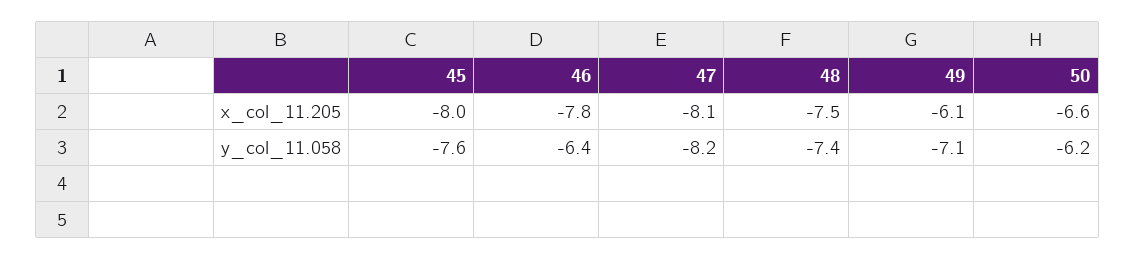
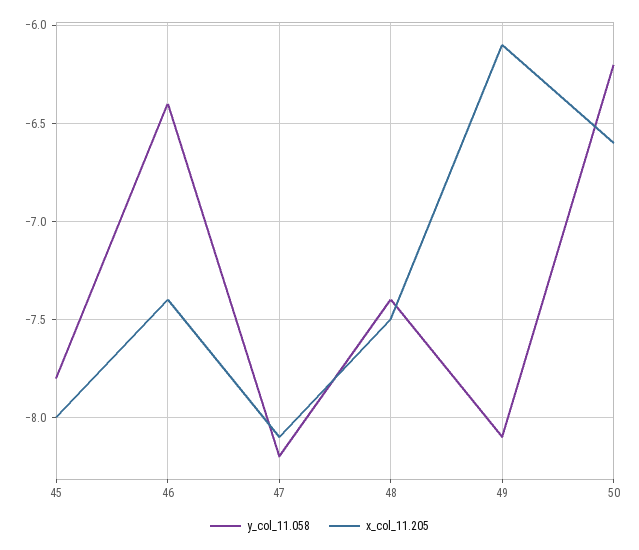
  {
    "x_col_11.205": {
      "45": -8,
-     "46": -7.8,
+     "46": -7.4,
      "47": -8.1,
      "48": -7.5,
      "49": -6.1,
      "50": -6.6
    },
    "y_col_11.058": {
-     "45": -7.6,
+     "45": -7.8,
      "46": -6.4,
      "47": -8.2,
      "48": -7.4,
-     "49": -7.1,
+     "49": -8.1,
      "50": -6.2
    }
  }

